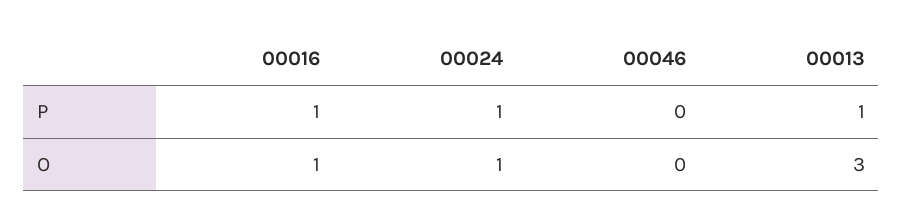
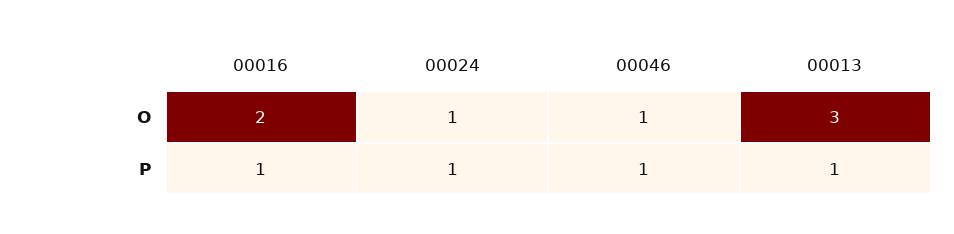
  {
    "00016": {
      "P": 1,
-     "O": 1
+     "O": 2
    },
    "00024": {
      "P": 1,
      "O": 1
    },
    "00046": {
-     "P": 0,
+     "P": 1,
-     "O": 0
+     "O": 1
    },
    "00013": {
      "P": 1,
      "O": 3
    }
  }

